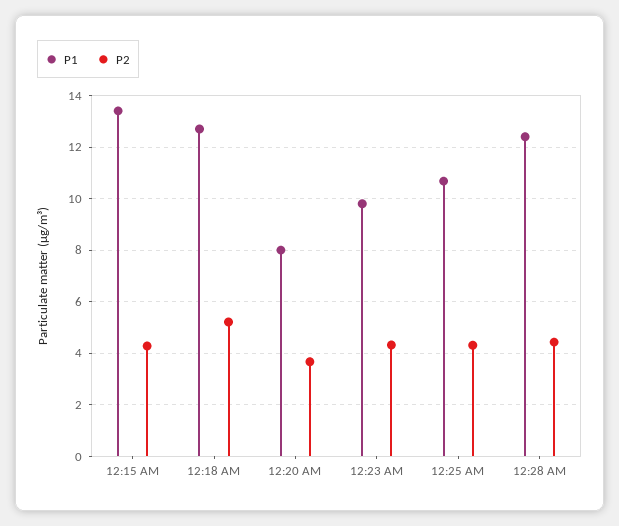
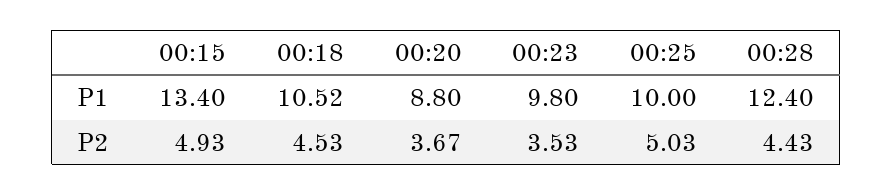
  {
    "P1": {
      "12:15 AM": 13.4,
-     "12:18 AM": 12.75,
+     "12:18 AM": 10.52,
-     "12:20 AM": 8,
+     "12:20 AM": 8.8,
      "12:23 AM": 9.8,
-     "12:25 AM": 10.75,
+     "12:25 AM": 10,
      "12:28 AM": 12.4
    },
    "P2": {
-     "12:15 AM": 4.25,
+     "12:15 AM": 4.93,
-     "12:18 AM": 5.25,
+     "12:18 AM": 4.53,
      "12:20 AM": 3.67,
-     "12:23 AM": 4.25,
+     "12:23 AM": 3.53,
-     "12:25 AM": 4.25,
+     "12:25 AM": 5.03,
      "12:28 AM": 4.43
    }
  }

